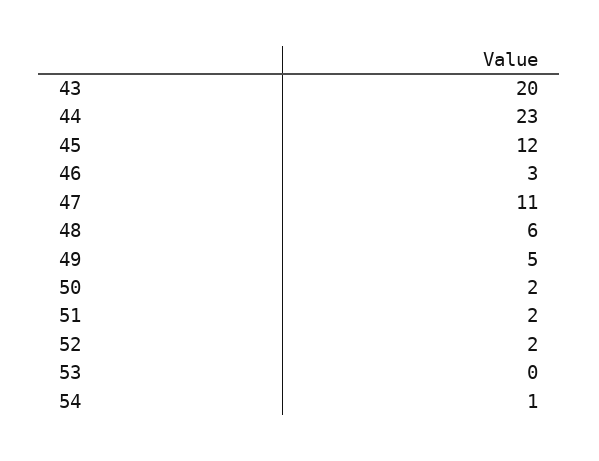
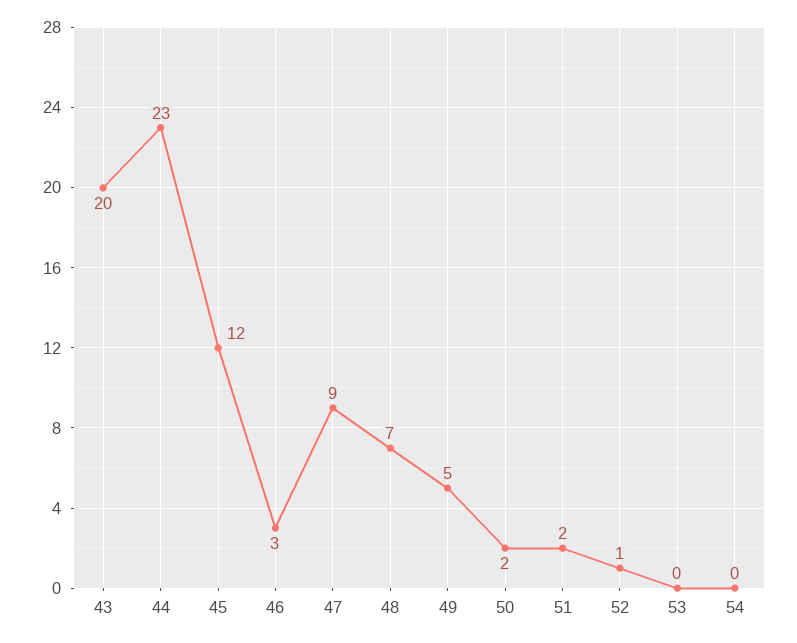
  {
    "43": 20,
    "44": 23,
    "45": 12,
    "46": 3,
-   "47": 11,
+   "47": 9,
-   "48": 6,
+   "48": 7,
    "49": 5,
    "50": 2,
    "51": 2,
-   "52": 2,
+   "52": 1,
    "53": 0,
-   "54": 1
+   "54": 0
  }

